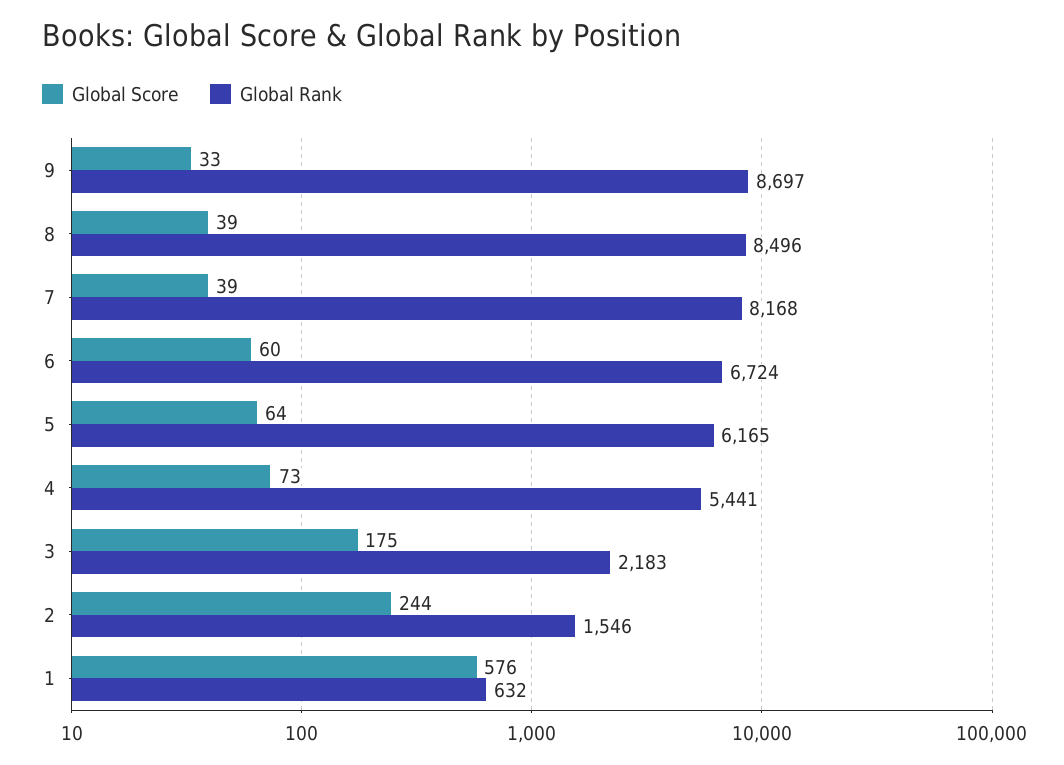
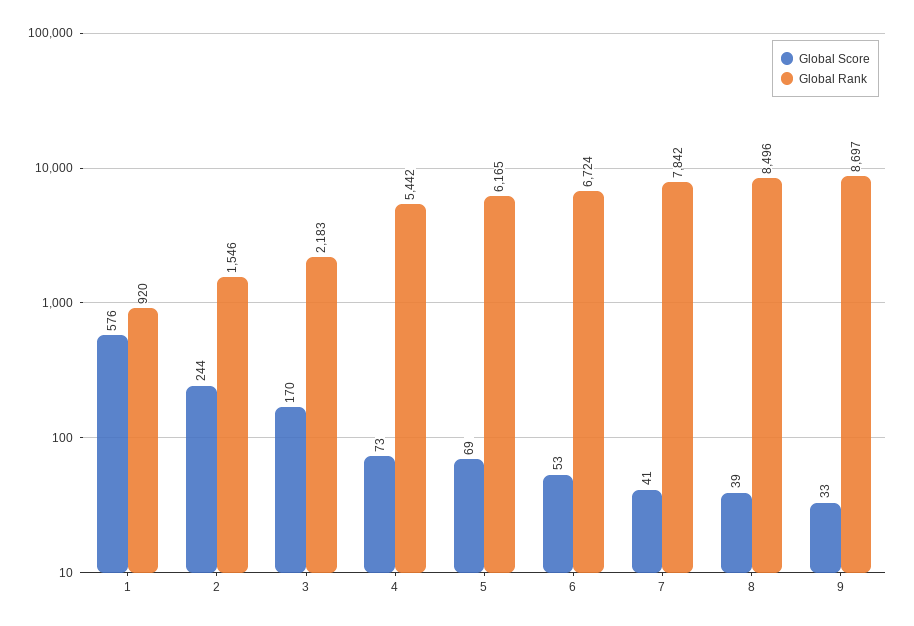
  {
    "Global Score": {
      "9": 33,
      "8": 39,
-     "7": 39,
+     "7": 41,
-     "6": 60,
+     "6": 53,
-     "5": 64,
+     "5": 69,
      "4": 73,
-     "3": 175,
+     "3": 170,
      "2": 244,
      "1": 576
    },
    "Global Rank": {
      "9": 8697,
      "8": 8496,
-     "7": 8168,
+     "7": 7842,
      "6": 6724,
      "5": 6165,
-     "4": 5441,
+     "4": 5442,
      "3": 2183,
      "2": 1546,
-     "1": 632
+     "1": 920
    }
  }

